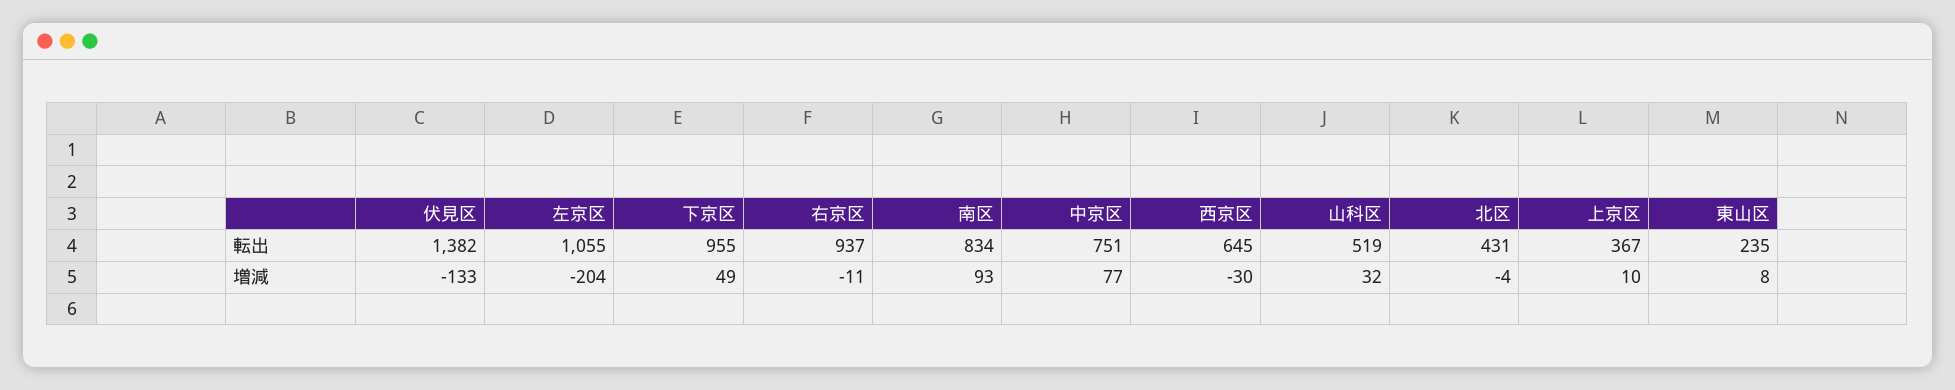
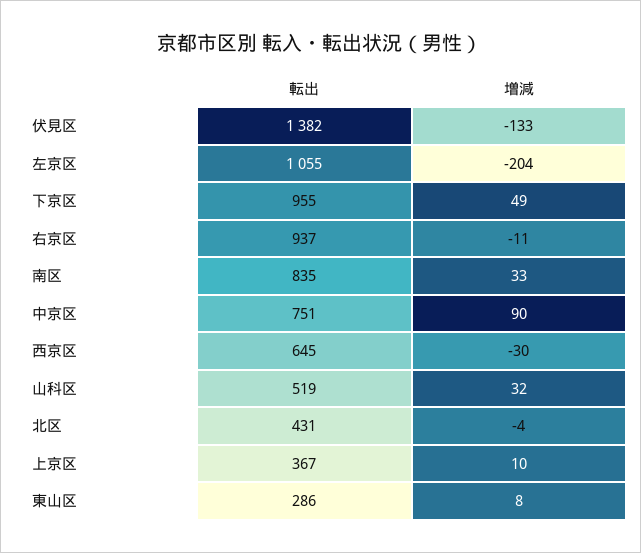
  {
    "伏見区": {
      "転出": 1382,
      "増減": -133
    },
    "左京区": {
      "転出": 1055,
      "増減": -204
    },
    "下京区": {
      "転出": 955,
      "増減": 49
    },
    "右京区": {
      "転出": 937,
      "増減": -11
    },
    "南区": {
-     "転出": 834,
+     "転出": 835,
-     "増減": 93
+     "増減": 33
    },
    "中京区": {
      "転出": 751,
-     "増減": 77
+     "増減": 90
    },
    "西京区": {
      "転出": 645,
      "増減": -30
    },
    "山科区": {
      "転出": 519,
      "増減": 32
    },
    "北区": {
      "転出": 431,
      "増減": -4
    },
    "上京区": {
      "転出": 367,
      "増減": 10
    },
    "東山区": {
-     "転出": 235,
+     "転出": 286,
      "増減": 8
    }
  }

